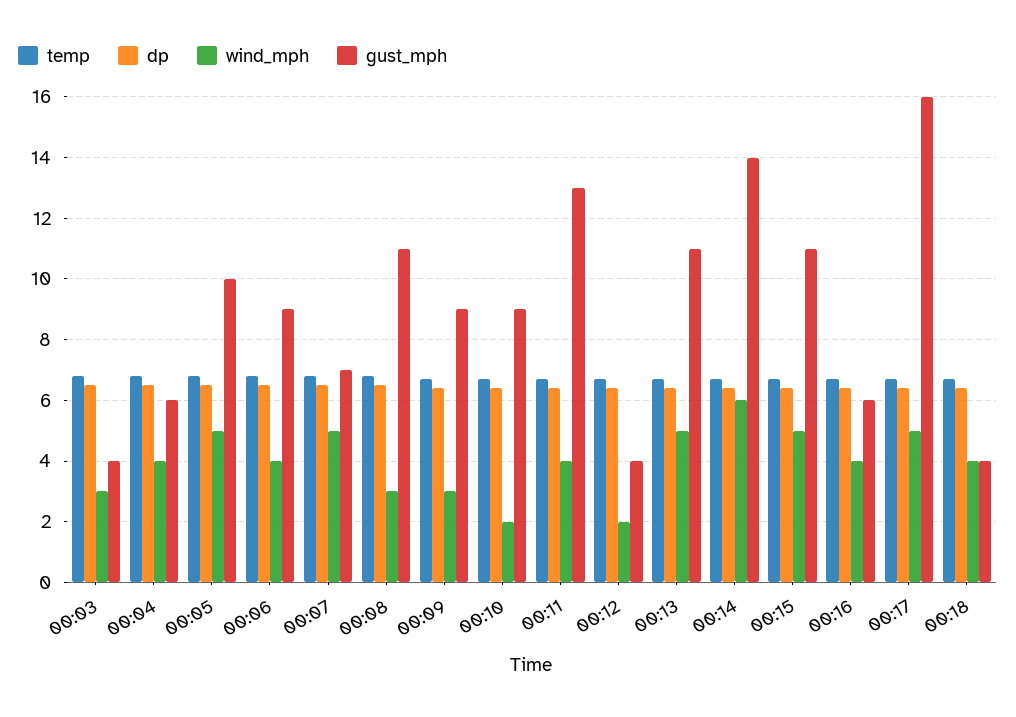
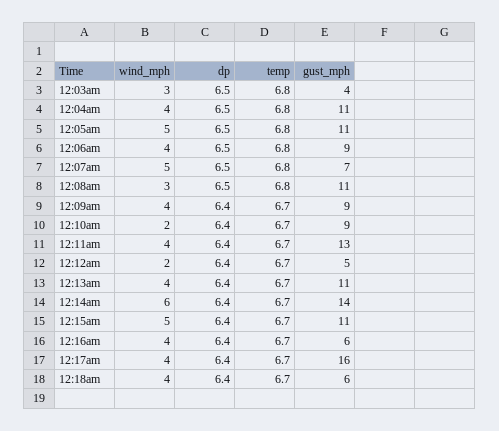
  {
    "temp": {
      "00:03": 6.8,
      "00:04": 6.8,
      "00:05": 6.8,
      "00:06": 6.8,
      "00:07": 6.8,
      "00:08": 6.8,
      "00:09": 6.7,
      "00:10": 6.7,
      "00:11": 6.7,
      "00:12": 6.7,
      "00:13": 6.7,
      "00:14": 6.7,
      "00:15": 6.7,
      "00:16": 6.7,
      "00:17": 6.7,
      "00:18": 6.7
    },
    "dp": {
      "00:03": 6.5,
      "00:04": 6.5,
      "00:05": 6.5,
      "00:06": 6.5,
      "00:07": 6.5,
      "00:08": 6.5,
      "00:09": 6.4,
      "00:10": 6.4,
      "00:11": 6.4,
      "00:12": 6.4,
      "00:13": 6.4,
      "00:14": 6.4,
      "00:15": 6.4,
      "00:16": 6.4,
      "00:17": 6.4,
      "00:18": 6.4
    },
    "wind_mph": {
      "00:03": 3,
      "00:04": 4,
      "00:05": 5,
      "00:06": 4,
      "00:07": 5,
      "00:08": 3,
-     "00:09": 3,
+     "00:09": 4,
      "00:10": 2,
      "00:11": 4,
      "00:12": 2,
-     "00:13": 5,
+     "00:13": 4,
      "00:14": 6,
      "00:15": 5,
      "00:16": 4,
-     "00:17": 5,
+     "00:17": 4,
      "00:18": 4
    },
    "gust_mph": {
      "00:03": 4,
-     "00:04": 6,
+     "00:04": 11,
-     "00:05": 10,
+     "00:05": 11,
      "00:06": 9,
      "00:07": 7,
      "00:08": 11,
      "00:09": 9,
      "00:10": 9,
      "00:11": 13,
-     "00:12": 4,
+     "00:12": 5,
      "00:13": 11,
      "00:14": 14,
      "00:15": 11,
      "00:16": 6,
      "00:17": 16,
-     "00:18": 4
+     "00:18": 6
    }
  }

